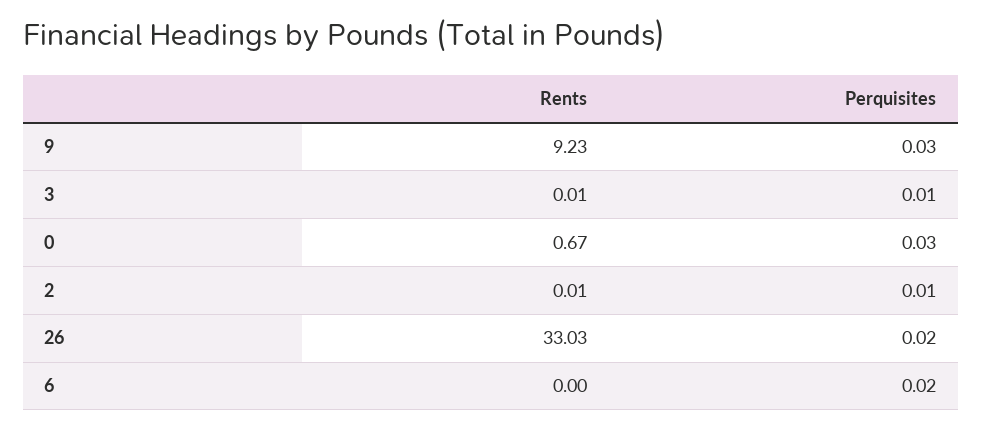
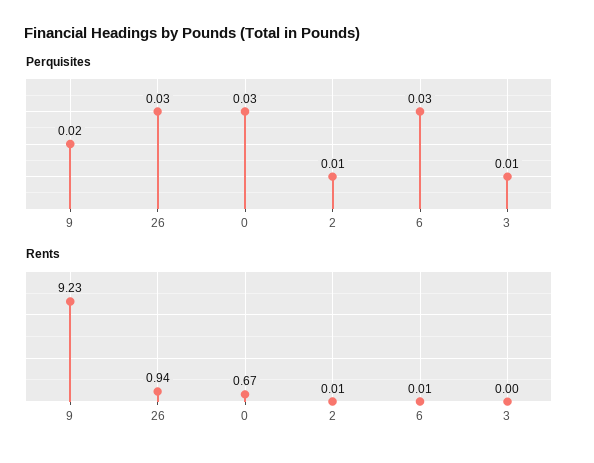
  {
    "Rents": {
      "9": 9.23,
-     "3": 0.01,
+     "3": 0,
      "0": 0.67,
      "2": 0.01,
-     "26": 33.03,
+     "26": 0.94,
-     "6": 0
+     "6": 0.01
    },
    "Perquisites": {
-     "9": 0.03,
+     "9": 0.02,
      "3": 0.01,
      "0": 0.03,
      "2": 0.01,
-     "26": 0.02,
+     "26": 0.03,
-     "6": 0.02
+     "6": 0.03
    }
  }

